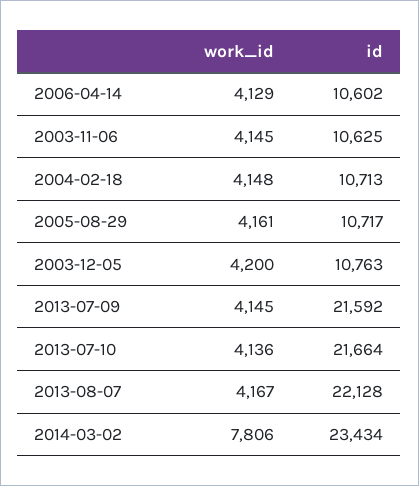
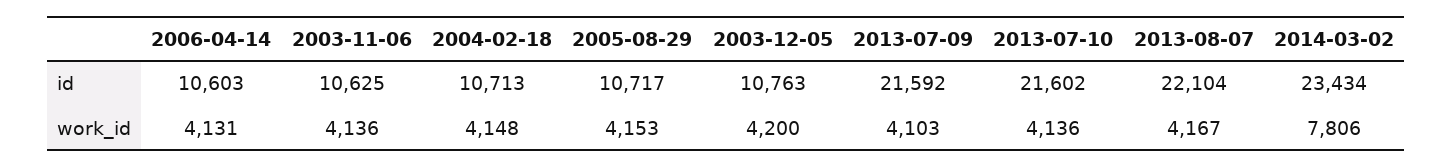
  {
    "work_id": {
-     "2006-04-14": 4129,
+     "2006-04-14": 4131,
-     "2003-11-06": 4145,
+     "2003-11-06": 4136,
      "2004-02-18": 4148,
-     "2005-08-29": 4161,
+     "2005-08-29": 4153,
      "2003-12-05": 4200,
-     "2013-07-09": 4145,
+     "2013-07-09": 4103,
      "2013-07-10": 4136,
      "2013-08-07": 4167,
      "2014-03-02": 7806
    },
    "id": {
-     "2006-04-14": 10602,
+     "2006-04-14": 10603,
      "2003-11-06": 10625,
      "2004-02-18": 10713,
      "2005-08-29": 10717,
      "2003-12-05": 10763,
      "2013-07-09": 21592,
-     "2013-07-10": 21664,
+     "2013-07-10": 21602,
-     "2013-08-07": 22128,
+     "2013-08-07": 22104,
      "2014-03-02": 23434
    }
  }

